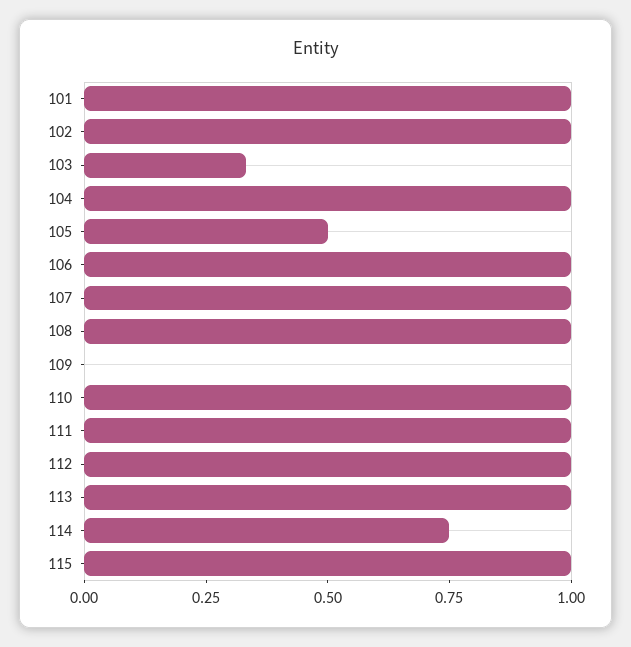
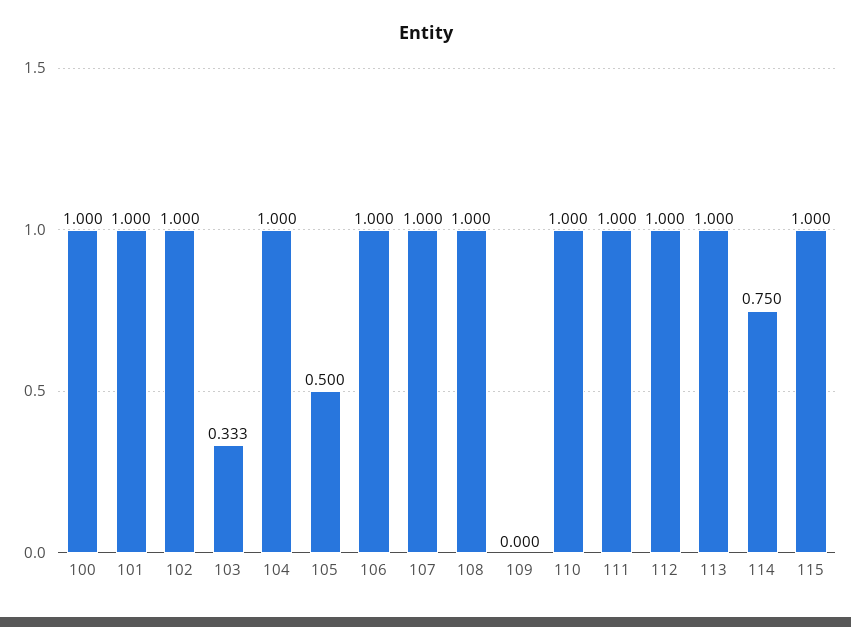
  {
    "101": 1,
    "102": 1,
    "103": 0.333,
    "104": 1,
    "105": 0.5,
    "106": 1,
    "107": 1,
    "108": 1,
    "109": 0,
    "110": 1,
    "111": 1,
    "112": 1,
    "113": 1,
    "114": 0.75,
-   "115": 1
+   "115": 1,
+   "100": 1
  }

